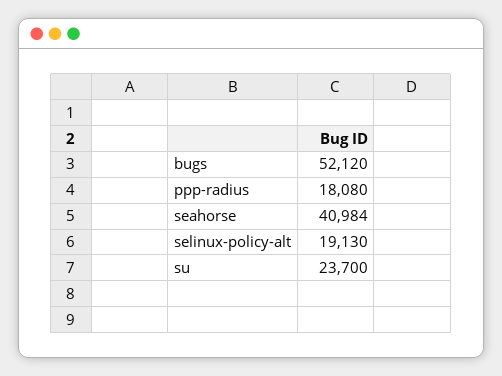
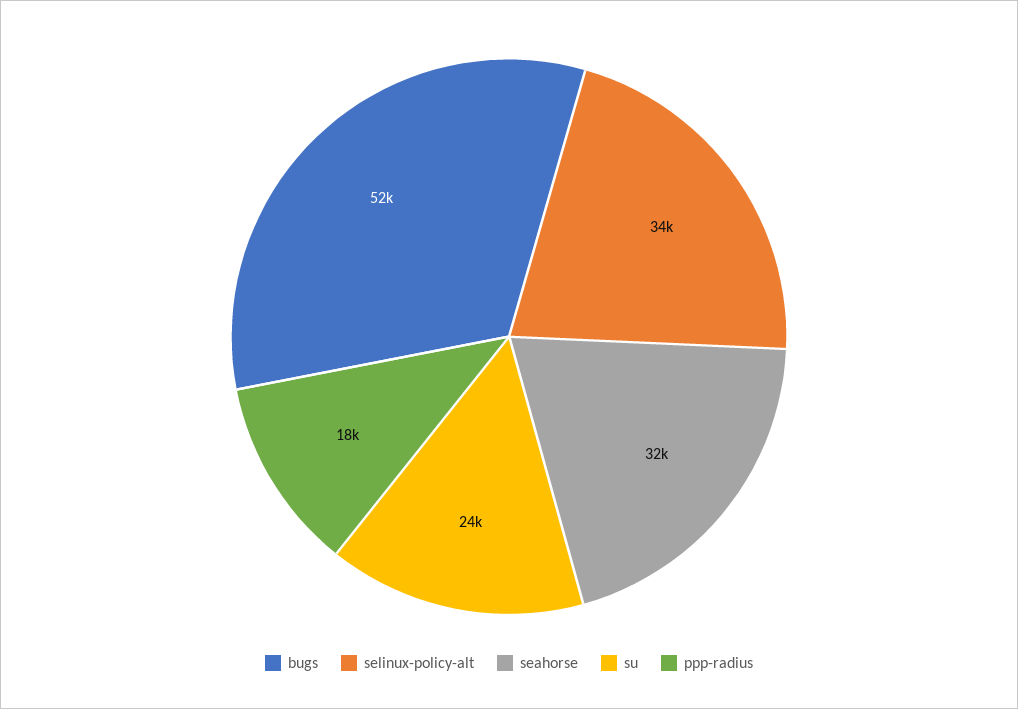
  {
    "bugs": 52120,
    "ppp-radius": 18080,
-   "seahorse": 40984,
+   "seahorse": 32000,
-   "selinux-policy-alt": 19130,
+   "selinux-policy-alt": 34000,
    "su": 23700
  }

